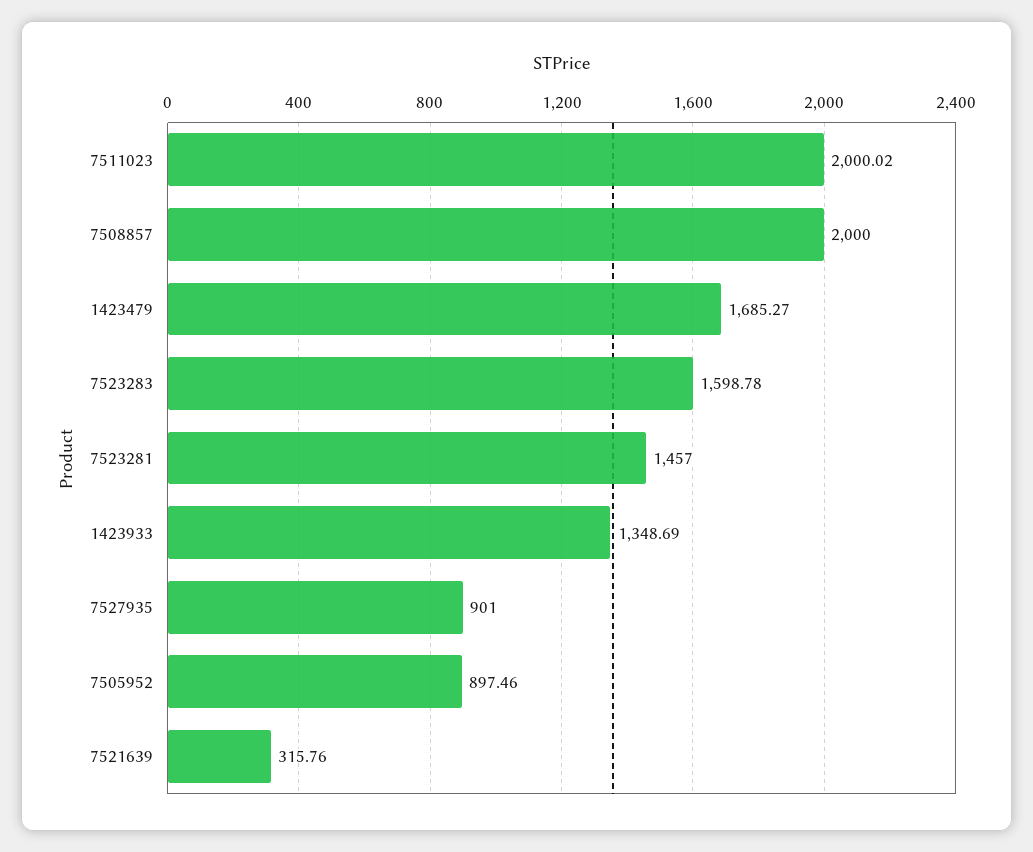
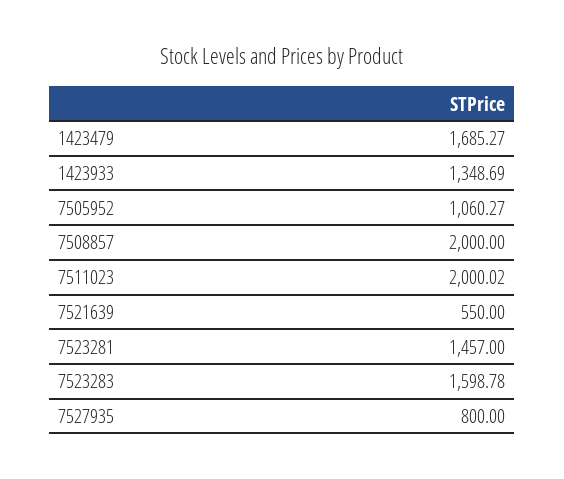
  {
    "7511023": 2000.02,
    "7508857": 2000,
    "1423479": 1685.27,
    "7523283": 1598.78,
    "7523281": 1457,
    "1423933": 1348.69,
-   "7527935": 901,
+   "7527935": 800,
-   "7505952": 897.46,
+   "7505952": 1060.27,
-   "7521639": 315.76
+   "7521639": 550
  }

